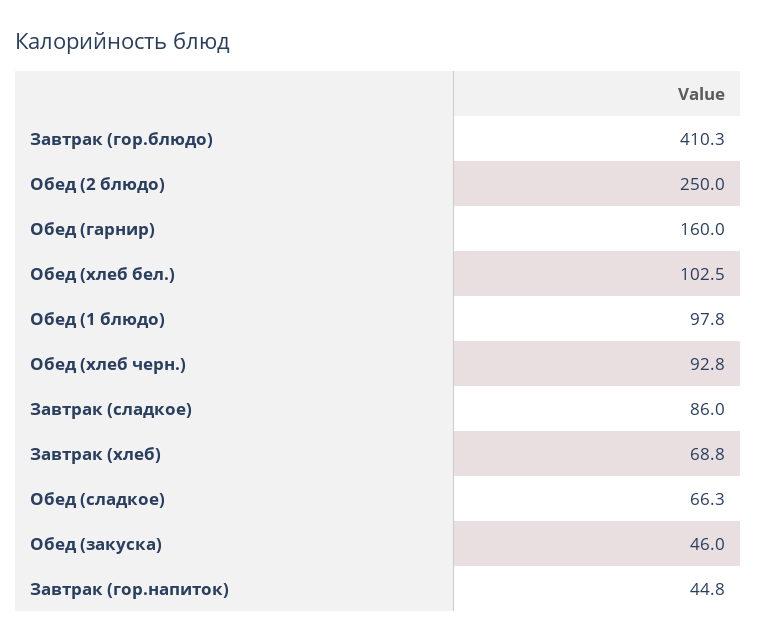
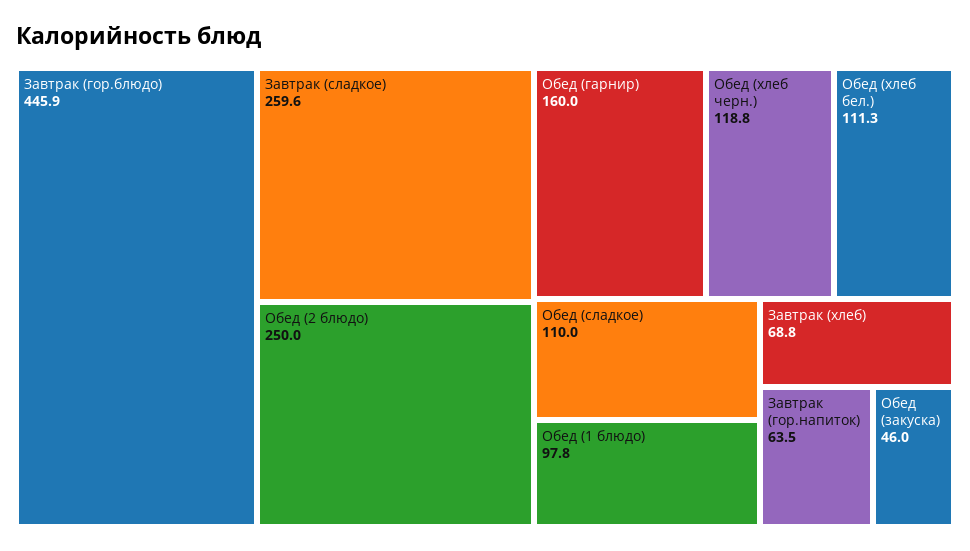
  {
-   "Завтрак (гор.блюдо)": 410.3,
+   "Завтрак (гор.блюдо)": 445.9,
    "Обед (2 блюдо)": 250,
    "Обед (гарнир)": 160,
-   "Обед (хлеб бел.)": 102.5,
+   "Обед (хлеб бел.)": 111.3,
    "Обед (1 блюдо)": 97.8,
-   "Обед (хлеб черн.)": 92.8,
+   "Обед (хлеб черн.)": 118.8,
-   "Завтрак (сладкое)": 86,
+   "Завтрак (сладкое)": 259.6,
    "Завтрак (хлеб)": 68.8,
-   "Обед (сладкое)": 66.3,
+   "Обед (сладкое)": 110,
    "Обед (закуска)": 46,
-   "Завтрак (гор.напиток)": 44.8
+   "Завтрак (гор.напиток)": 63.5
  }

